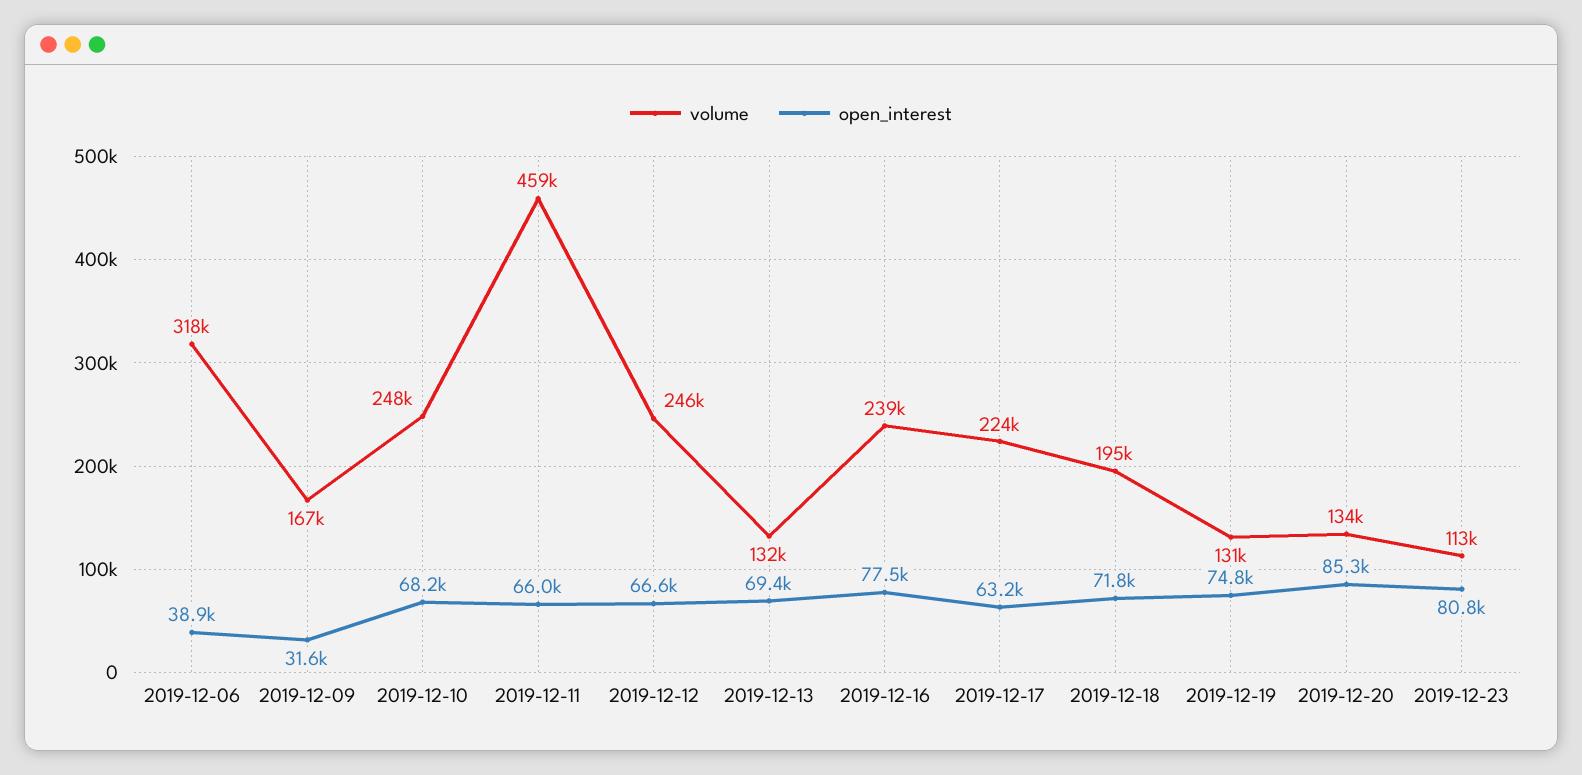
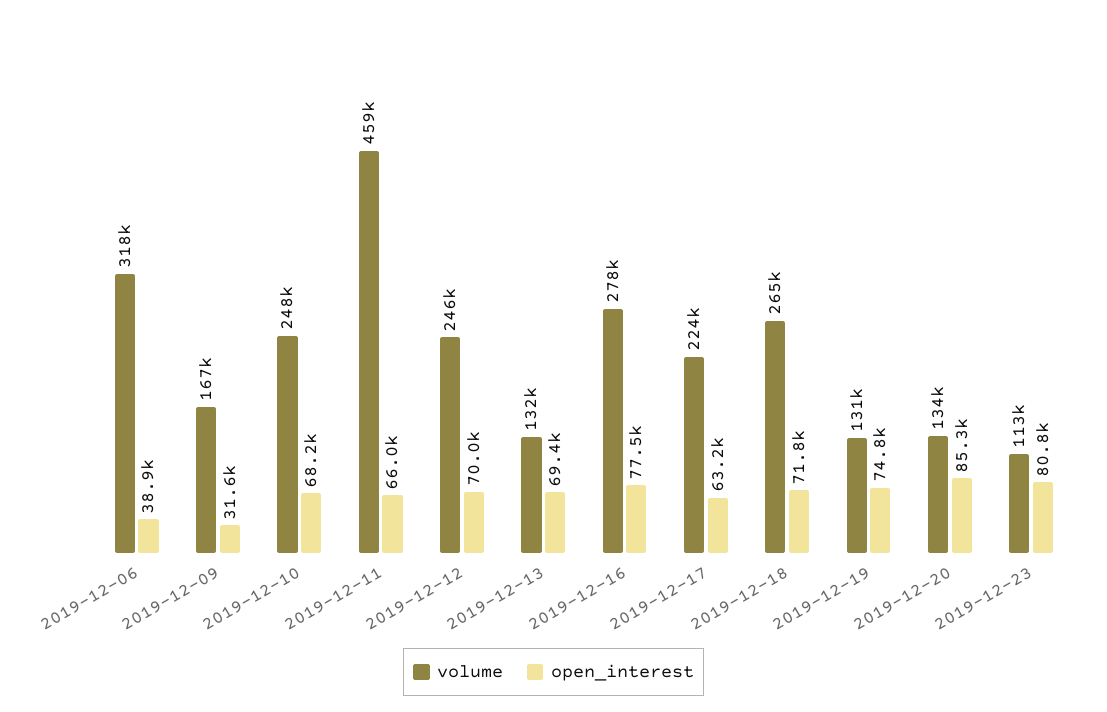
  {
    "volume": {
      "2019-12-06": 318000,
      "2019-12-09": 167000,
      "2019-12-10": 248000,
      "2019-12-11": 459000,
      "2019-12-12": 246000,
      "2019-12-13": 132000,
-     "2019-12-16": 239000,
+     "2019-12-16": 278000,
      "2019-12-17": 224000,
-     "2019-12-18": 195000,
+     "2019-12-18": 265000,
      "2019-12-19": 131000,
      "2019-12-20": 134000,
      "2019-12-23": 113000
    },
    "open_interest": {
      "2019-12-06": 38900,
      "2019-12-09": 31600,
      "2019-12-10": 68200,
      "2019-12-11": 66000,
-     "2019-12-12": 66600,
+     "2019-12-12": 70000,
      "2019-12-13": 69400,
      "2019-12-16": 77500,
      "2019-12-17": 63200,
      "2019-12-18": 71800,
      "2019-12-19": 74800,
      "2019-12-20": 85300,
      "2019-12-23": 80800
    }
  }

